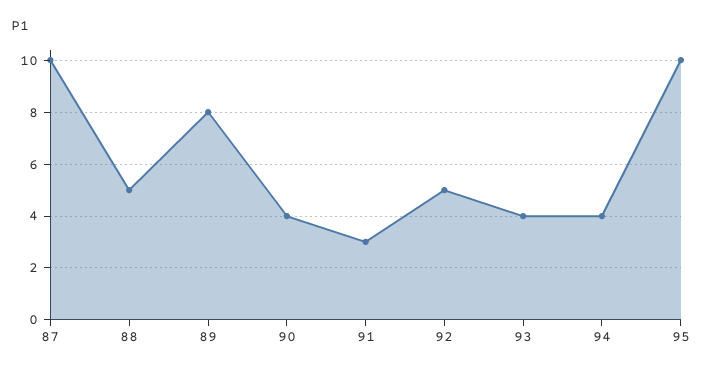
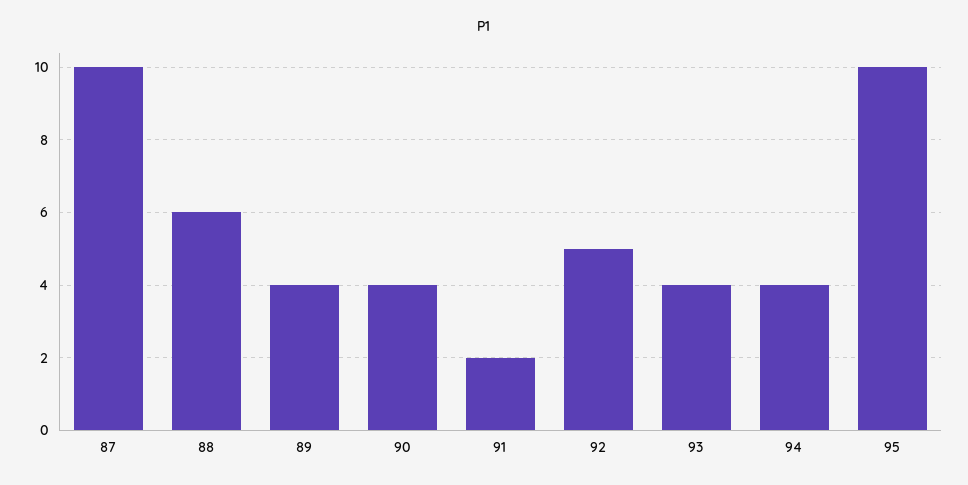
  {
    "87": 10,
-   "88": 5,
+   "88": 6,
-   "89": 8,
+   "89": 4,
    "90": 4,
-   "91": 3,
+   "91": 2,
    "92": 5,
    "93": 4,
    "94": 4,
    "95": 10
  }

